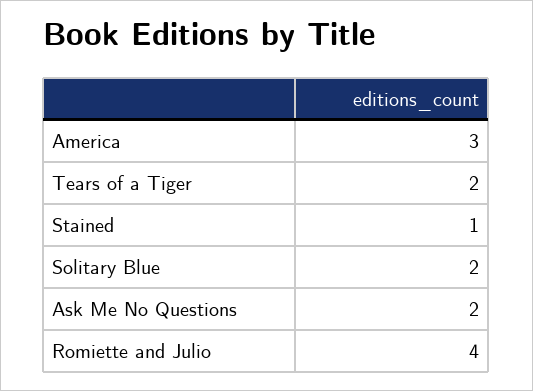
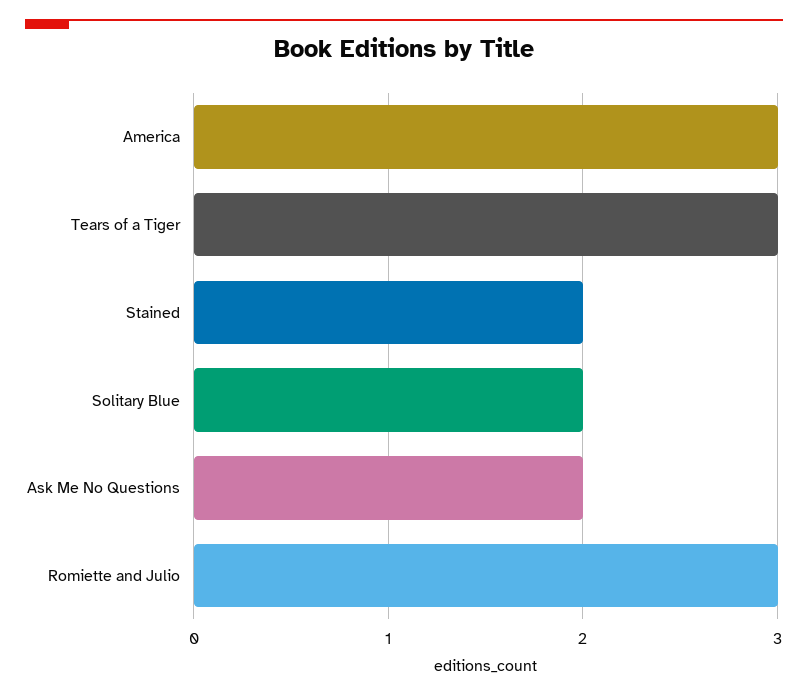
  {
    "America": 3,
-   "Tears of a Tiger": 2,
+   "Tears of a Tiger": 3,
-   "Stained": 1,
+   "Stained": 2,
    "Solitary Blue": 2,
    "Ask Me No Questions": 2,
-   "Romiette and Julio": 4
+   "Romiette and Julio": 3
  }

